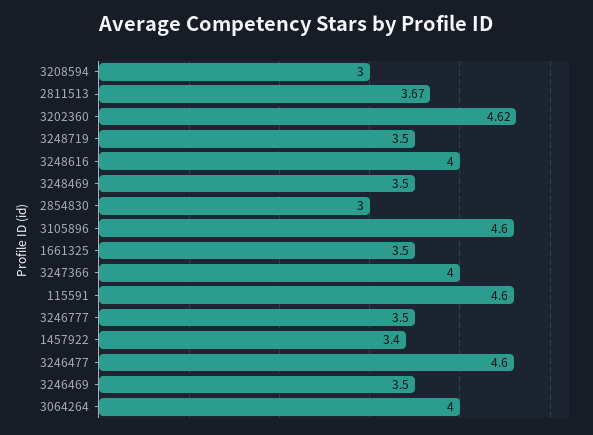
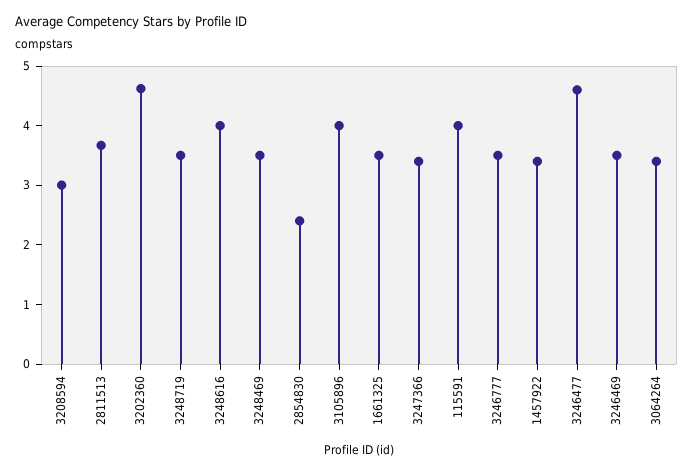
  {
    "3208594": 3,
    "2811513": 3.67,
    "3202360": 4.62,
    "3248719": 3.5,
    "3248616": 4,
    "3248469": 3.5,
-   "2854830": 3,
+   "2854830": 2.4,
-   "3105896": 4.6,
+   "3105896": 4,
    "1661325": 3.5,
-   "3247366": 4,
+   "3247366": 3.4,
-   "115591": 4.6,
+   "115591": 4,
    "3246777": 3.5,
    "1457922": 3.4,
    "3246477": 4.6,
    "3246469": 3.5,
-   "3064264": 4
+   "3064264": 3.4
  }

